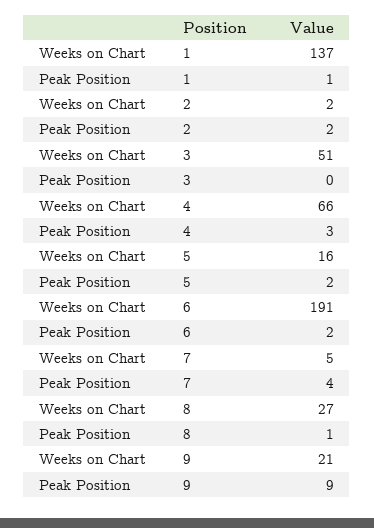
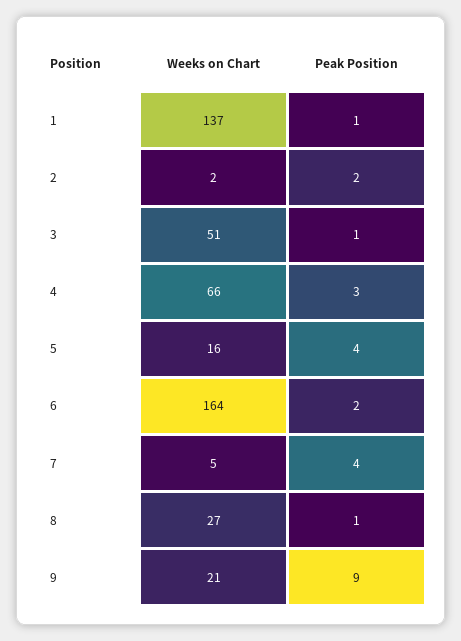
  {
    "Weeks on Chart": {
      "1": 137,
      "2": 2,
      "3": 51,
      "4": 66,
      "5": 16,
-     "6": 191,
+     "6": 164,
      "7": 5,
      "8": 27,
      "9": 21
    },
    "Peak Position": {
      "1": 1,
      "2": 2,
-     "3": 0,
+     "3": 1,
      "4": 3,
-     "5": 2,
+     "5": 4,
      "6": 2,
      "7": 4,
      "8": 1,
      "9": 9
    }
  }

